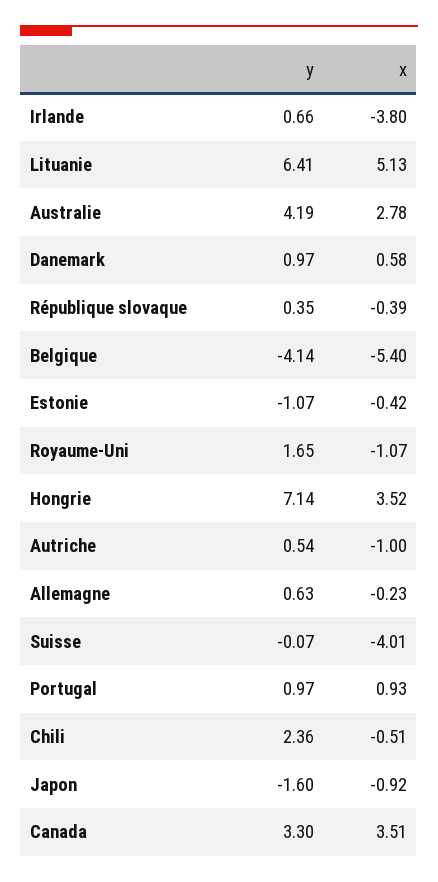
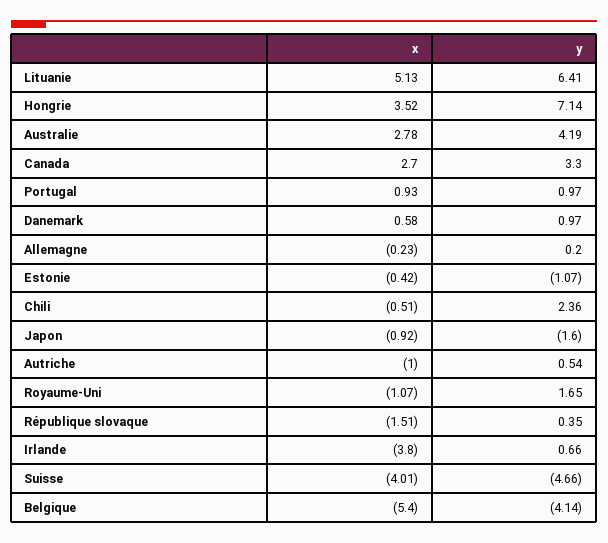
  {
    "y": {
      "Irlande": 0.66,
      "Lituanie": 6.41,
      "Australie": 4.19,
      "Danemark": 0.97,
      "République slovaque": 0.35,
      "Belgique": -4.14,
      "Estonie": -1.07,
      "Royaume-Uni": 1.65,
      "Hongrie": 7.14,
      "Autriche": 0.54,
-     "Allemagne": 0.63,
+     "Allemagne": 0.2,
-     "Suisse": -0.07,
+     "Suisse": -4.66,
      "Portugal": 0.97,
      "Chili": 2.36,
      "Japon": -1.6,
      "Canada": 3.3
    },
    "x": {
      "Irlande": -3.8,
      "Lituanie": 5.13,
      "Australie": 2.78,
      "Danemark": 0.58,
-     "République slovaque": -0.39,
+     "République slovaque": -1.51,
      "Belgique": -5.4,
      "Estonie": -0.42,
      "Royaume-Uni": -1.07,
      "Hongrie": 3.52,
      "Autriche": -1,
      "Allemagne": -0.23,
      "Suisse": -4.01,
      "Portugal": 0.93,
      "Chili": -0.51,
      "Japon": -0.92,
-     "Canada": 3.51
+     "Canada": 2.7
    }
  }

